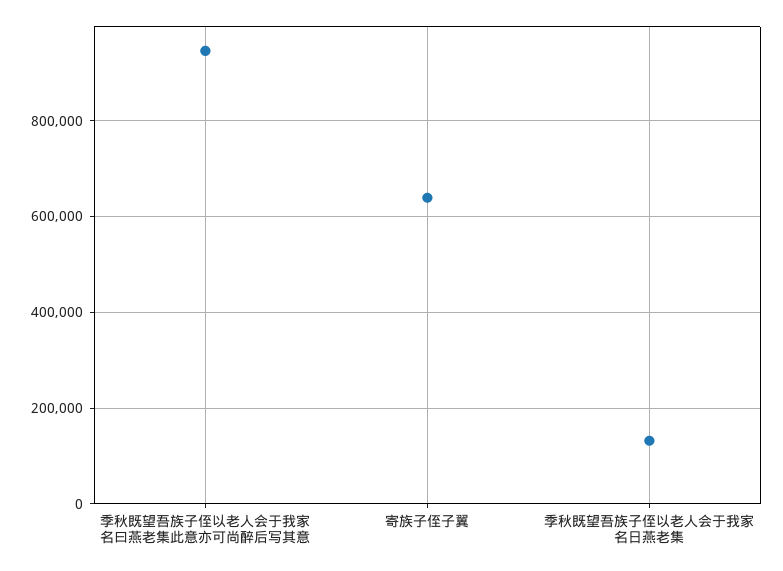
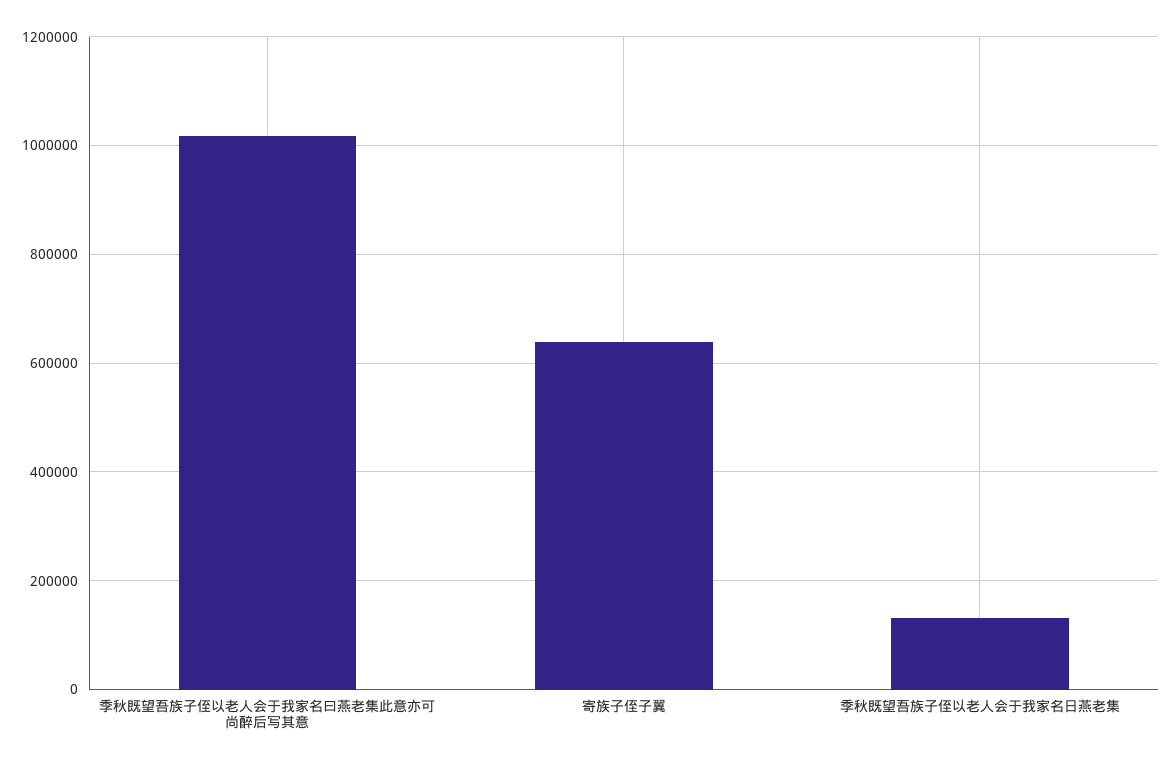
  {
-   "季秋既望吾族子侄以老人会于我家名曰燕老集此意亦可尚醉后写其意": 940000,
+   "季秋既望吾族子侄以老人会于我家名曰燕老集此意亦可尚醉后写其意": 1020000,
    "寄族子侄子翼": 640000,
    "季秋既望吾族子侄以老人会于我家名日燕老集": 140000
  }

